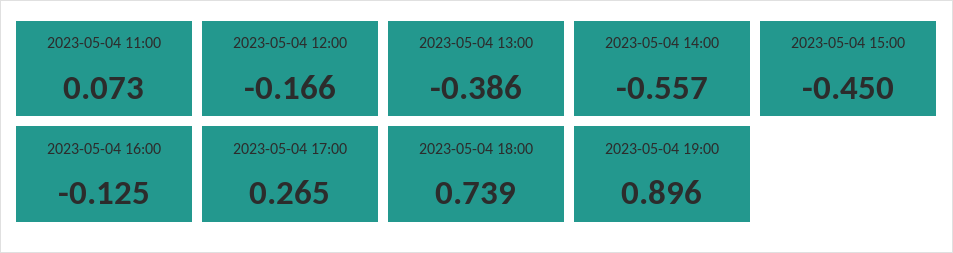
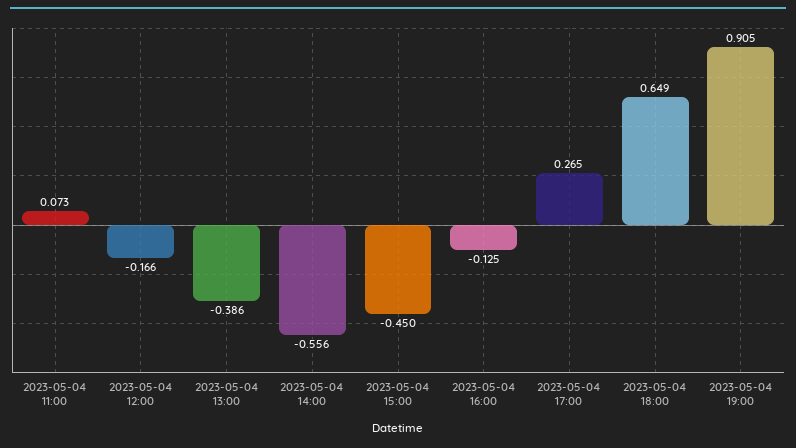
  {
    "2023-05-04 11:00": 0.073,
    "2023-05-04 12:00": -0.166,
    "2023-05-04 13:00": -0.386,
-   "2023-05-04 14:00": -0.557,
+   "2023-05-04 14:00": -0.556,
    "2023-05-04 15:00": -0.45,
    "2023-05-04 16:00": -0.125,
    "2023-05-04 17:00": 0.265,
-   "2023-05-04 18:00": 0.739,
+   "2023-05-04 18:00": 0.649,
-   "2023-05-04 19:00": 0.896
+   "2023-05-04 19:00": 0.905
  }

